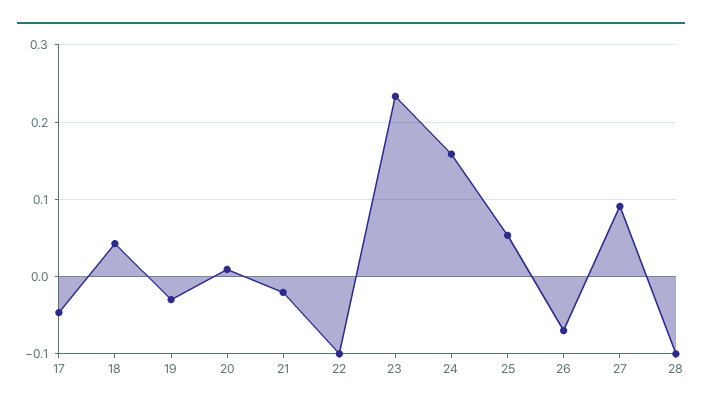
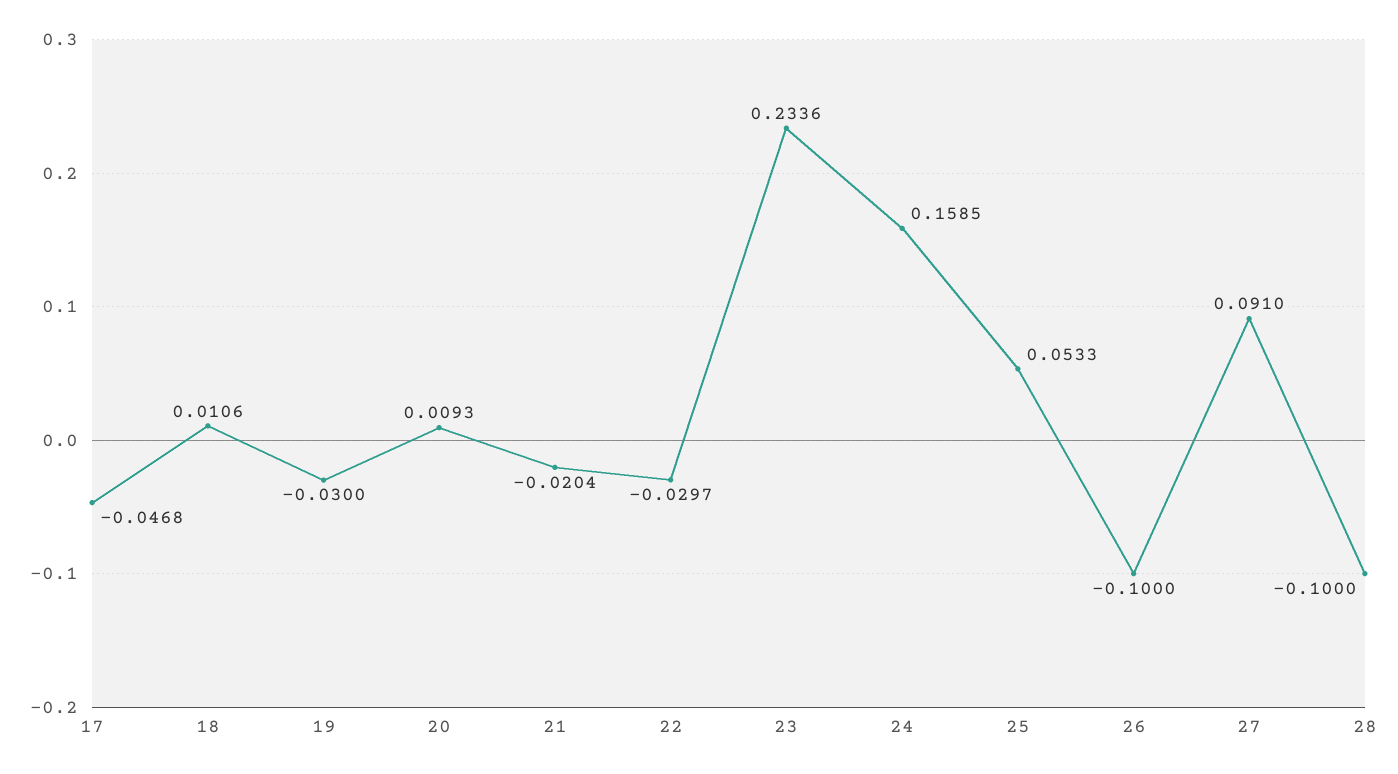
  {
    "17": -0.0468,
-   "18": 0.04,
+   "18": 0.0106,
    "19": -0.03,
    "20": 0.0093,
    "21": -0.0204,
-   "22": -0.1,
+   "22": -0.0297,
    "23": 0.2336,
    "24": 0.1585,
    "25": 0.0533,
-   "26": -0.07,
+   "26": -0.1,
    "27": 0.091,
    "28": -0.1
  }

